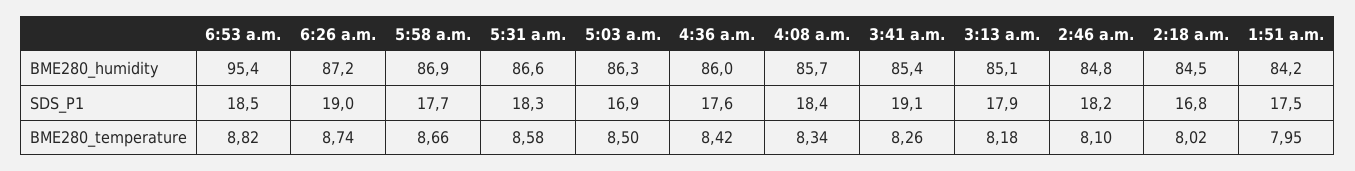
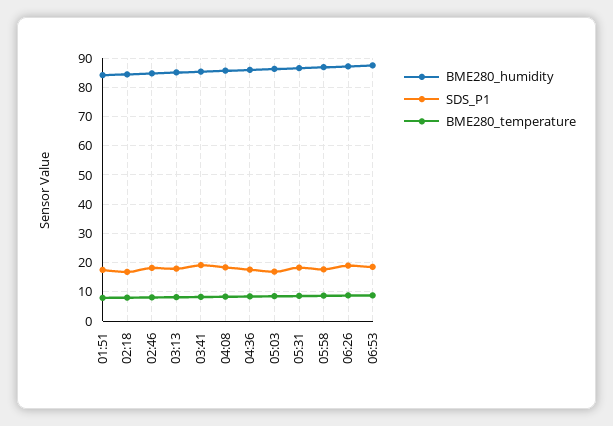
  {
    "BME280_humidity": {
-     "6:53 a.m.": 95.4,
+     "6:53 a.m.": 87.5,
      "6:26 a.m.": 87.2,
      "5:58 a.m.": 86.9,
      "5:31 a.m.": 86.6,
      "5:03 a.m.": 86.3,
      "4:36 a.m.": 86,
      "4:08 a.m.": 85.7,
      "3:41 a.m.": 85.4,
      "3:13 a.m.": 85.1,
      "2:46 a.m.": 84.8,
      "2:18 a.m.": 84.5,
      "1:51 a.m.": 84.2
    },
    "SDS_P1": {
      "6:53 a.m.": 18.5,
      "6:26 a.m.": 19,
      "5:58 a.m.": 17.7,
      "5:31 a.m.": 18.3,
      "5:03 a.m.": 16.9,
      "4:36 a.m.": 17.6,
      "4:08 a.m.": 18.4,
      "3:41 a.m.": 19.1,
      "3:13 a.m.": 17.9,
      "2:46 a.m.": 18.2,
      "2:18 a.m.": 16.8,
      "1:51 a.m.": 17.5
    },
    "BME280_temperature": {
      "6:53 a.m.": 8.82,
      "6:26 a.m.": 8.74,
      "5:58 a.m.": 8.66,
      "5:31 a.m.": 8.58,
      "5:03 a.m.": 8.5,
      "4:36 a.m.": 8.42,
      "4:08 a.m.": 8.34,
      "3:41 a.m.": 8.26,
      "3:13 a.m.": 8.18,
      "2:46 a.m.": 8.1,
      "2:18 a.m.": 8.02,
      "1:51 a.m.": 7.95
    }
  }

